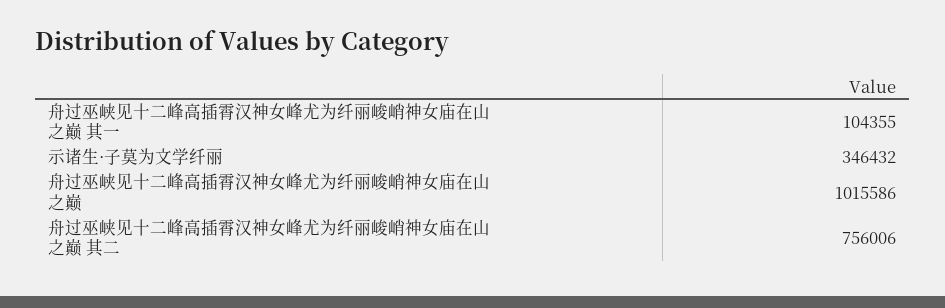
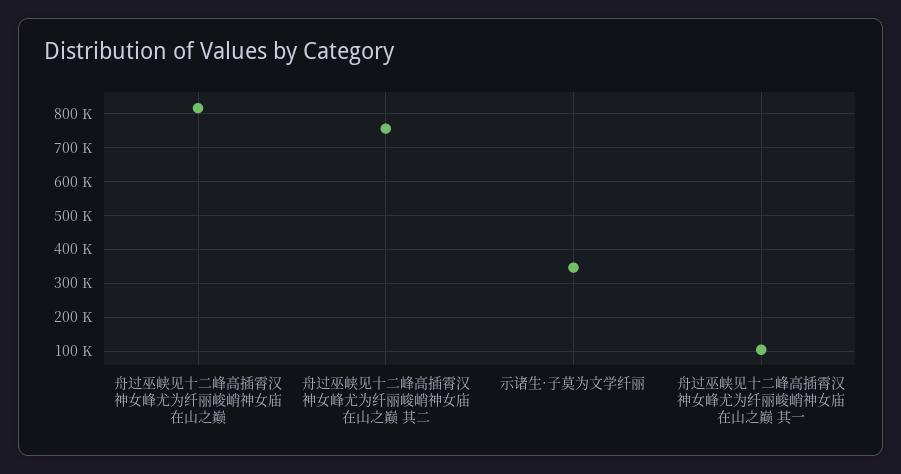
  {
    "舟过巫峡见十二峰高插霄汉神女峰尤为纤丽峻峭神女庙在山之巅 其一": 104355,
    "示诸生·子莫为文学纤丽": 346432,
-   "舟过巫峡见十二峰高插霄汉神女峰尤为纤丽峻峭神女庙在山之巅": 1015586,
+   "舟过巫峡见十二峰高插霄汉神女峰尤为纤丽峻峭神女庙在山之巅": 820000,
    "舟过巫峡见十二峰高插霄汉神女峰尤为纤丽峻峭神女庙在山之巅 其二": 756006
  }

